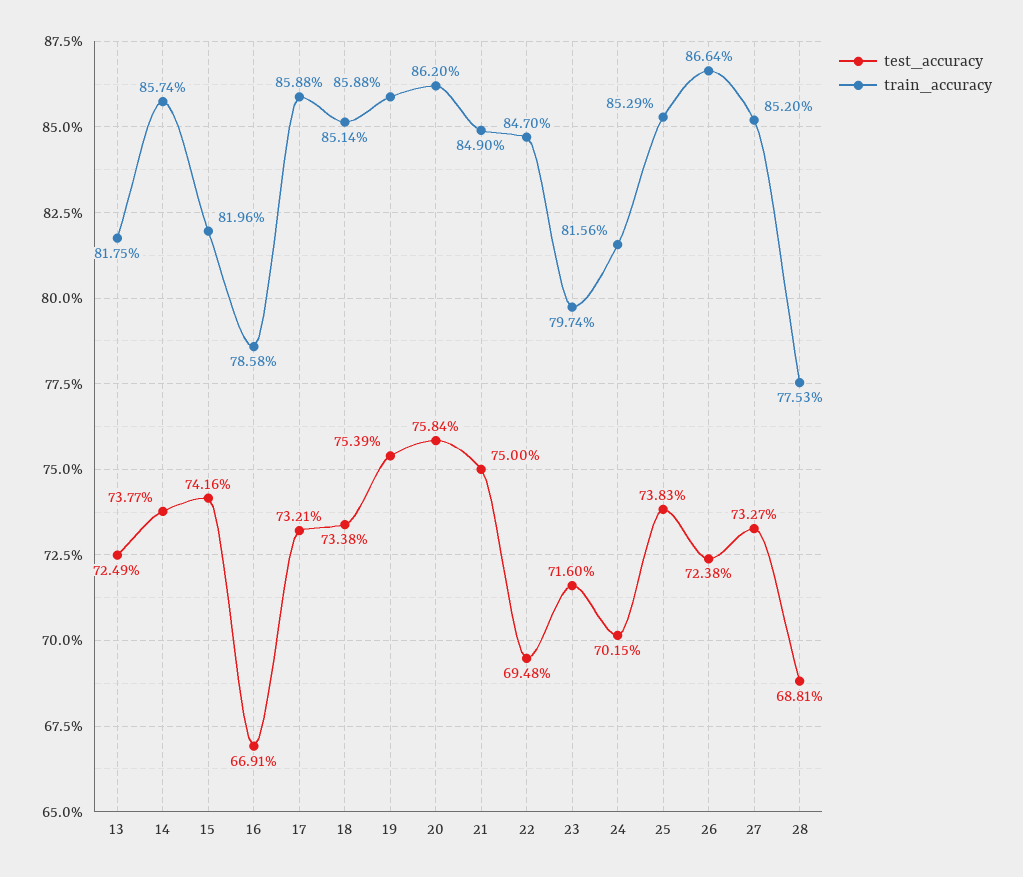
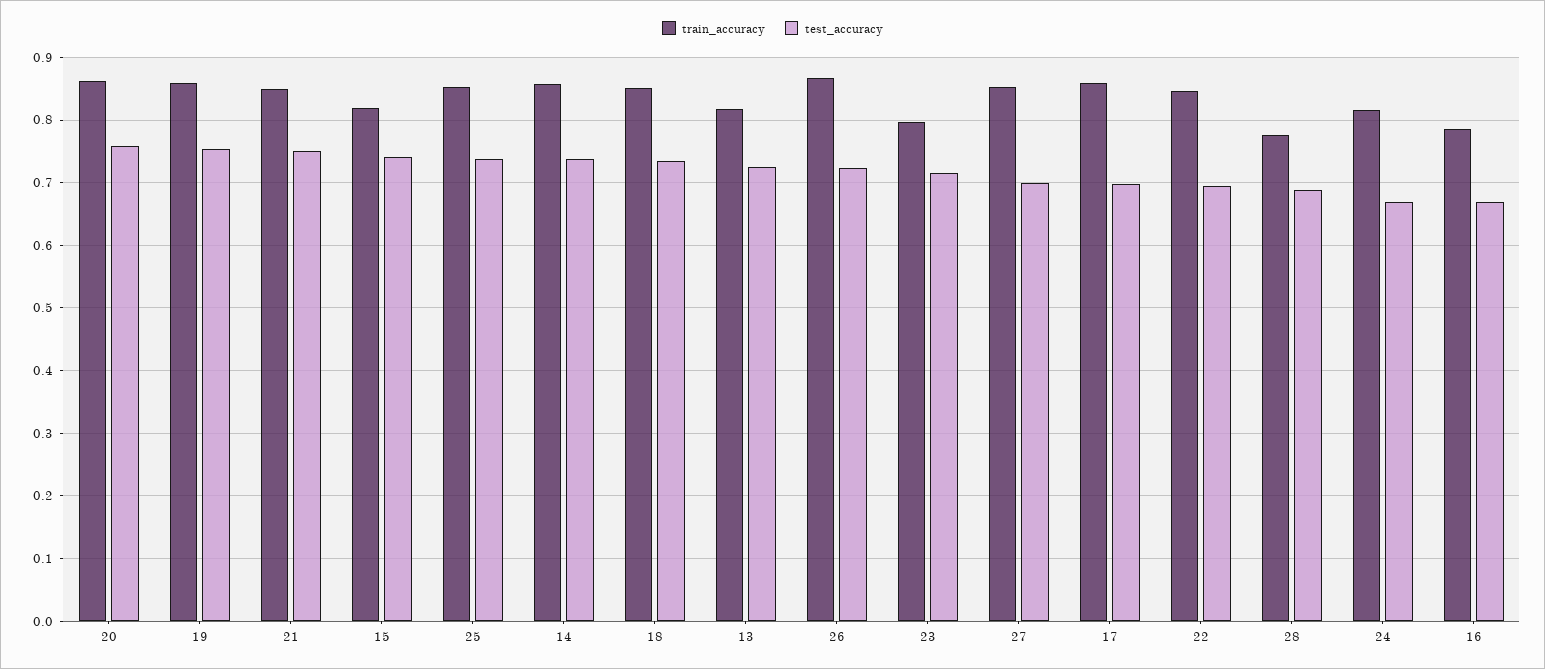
  {
    "test_accuracy": {
      "13": 0.7249,
      "14": 0.7377,
      "15": 0.7416,
      "16": 0.6691,
-     "17": 0.7321,
+     "17": 0.7,
      "18": 0.7338,
      "19": 0.7539,
      "20": 0.7584,
      "21": 0.75,
      "22": 0.6948,
      "23": 0.716,
-     "24": 0.7015,
+     "24": 0.67,
      "25": 0.7383,
      "26": 0.7238,
-     "27": 0.7327,
+     "27": 0.7,
      "28": 0.6881
    },
    "train_accuracy": {
      "13": 0.8175,
      "14": 0.8574,
      "15": 0.8196,
      "16": 0.7858,
      "17": 0.8588,
      "18": 0.8514,
      "19": 0.8588,
      "20": 0.862,
      "21": 0.849,
      "22": 0.847,
      "23": 0.7974,
      "24": 0.8156,
      "25": 0.8529,
      "26": 0.8664,
      "27": 0.852,
      "28": 0.7753
    }
  }

